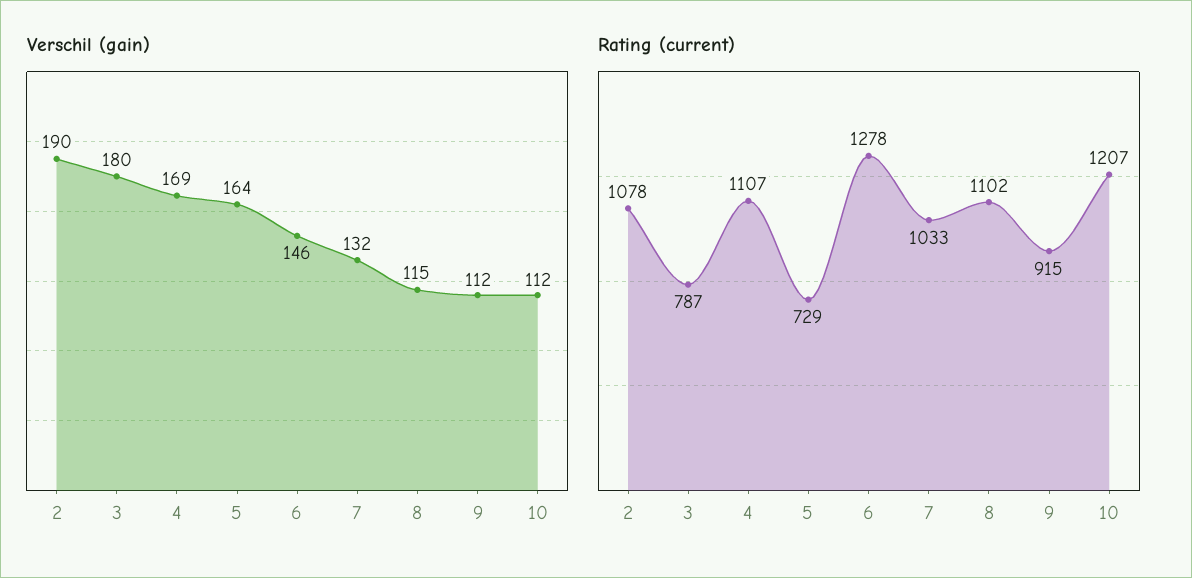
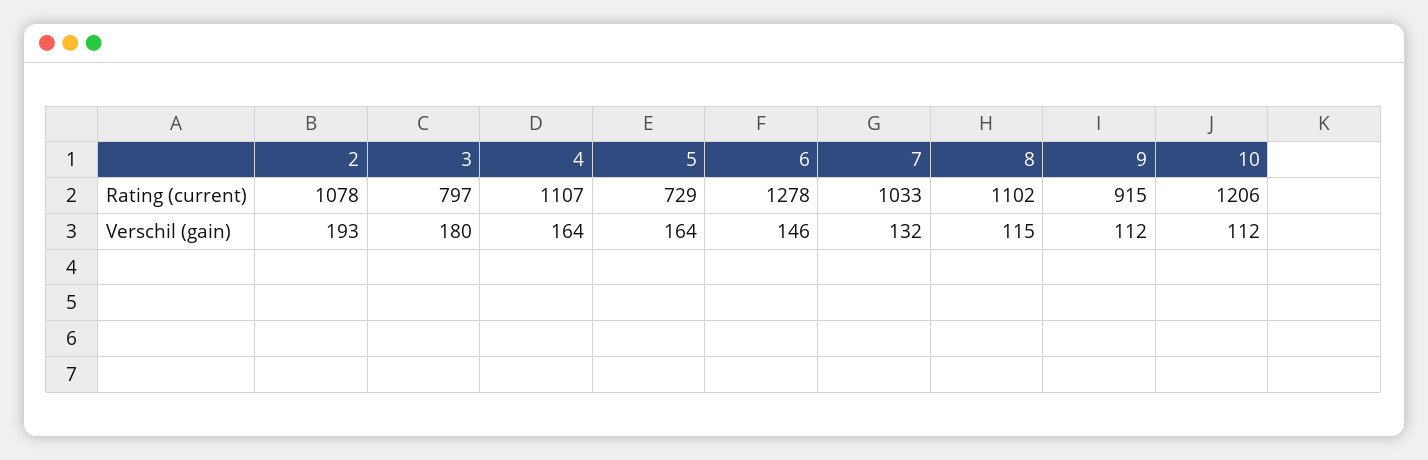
  {
    "Verschil (gain)": {
-     "2": 190,
+     "2": 193,
      "3": 180,
-     "4": 169,
+     "4": 164,
      "5": 164,
      "6": 146,
      "7": 132,
      "8": 115,
      "9": 112,
      "10": 112
    },
    "Rating (current)": {
      "2": 1078,
-     "3": 787,
+     "3": 797,
      "4": 1107,
      "5": 729,
      "6": 1278,
      "7": 1033,
      "8": 1102,
      "9": 915,
-     "10": 1207
+     "10": 1206
    }
  }

